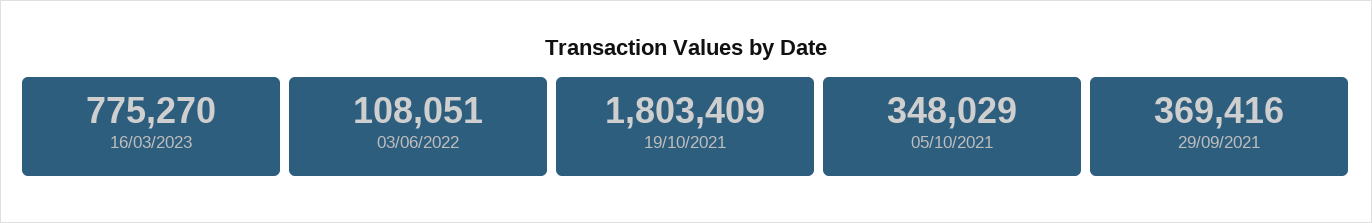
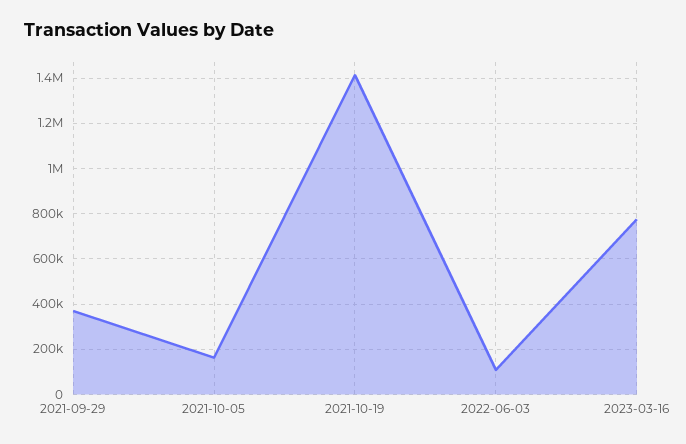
  {
    "16/03/2023": 775270,
    "03/06/2022": 108051,
-   "19/10/2021": 1803409,
+   "19/10/2021": 1400000,
-   "05/10/2021": 348029,
+   "05/10/2021": 150000,
    "29/09/2021": 369416
  }

